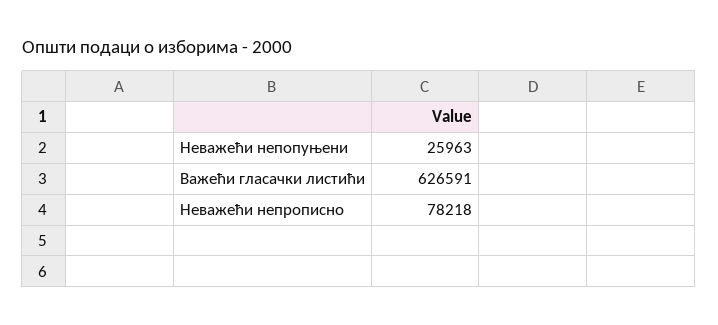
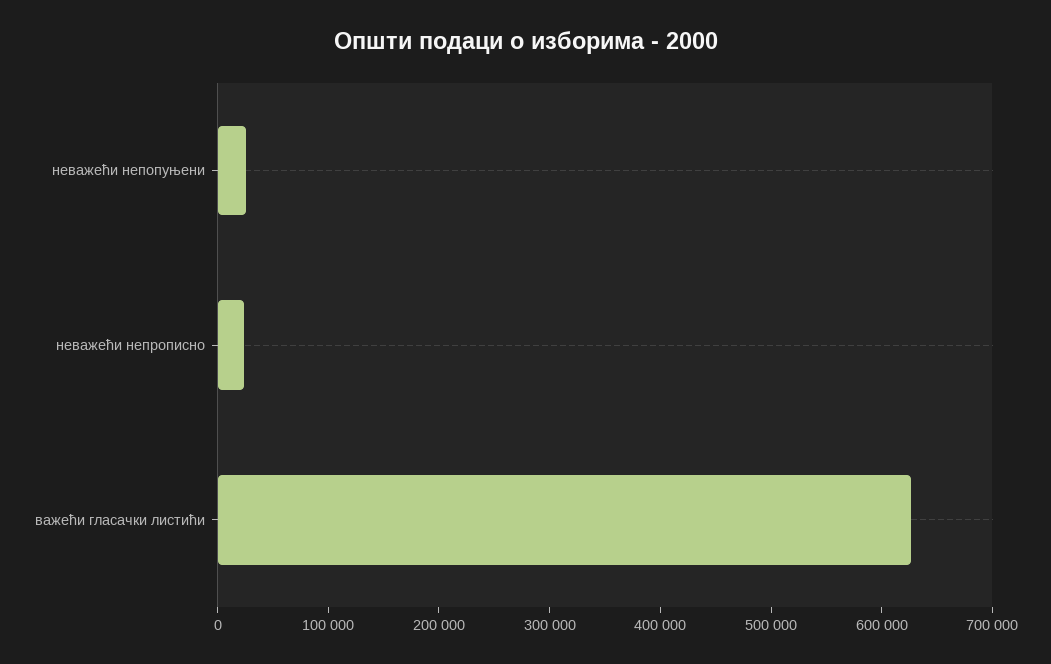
  {
    "Неважећи непопуњени": 25963,
    "Важећи гласачки листићи": 626591,
-   "Неважећи непрописно": 78218
+   "Неважећи непрописно": 20000
  }

